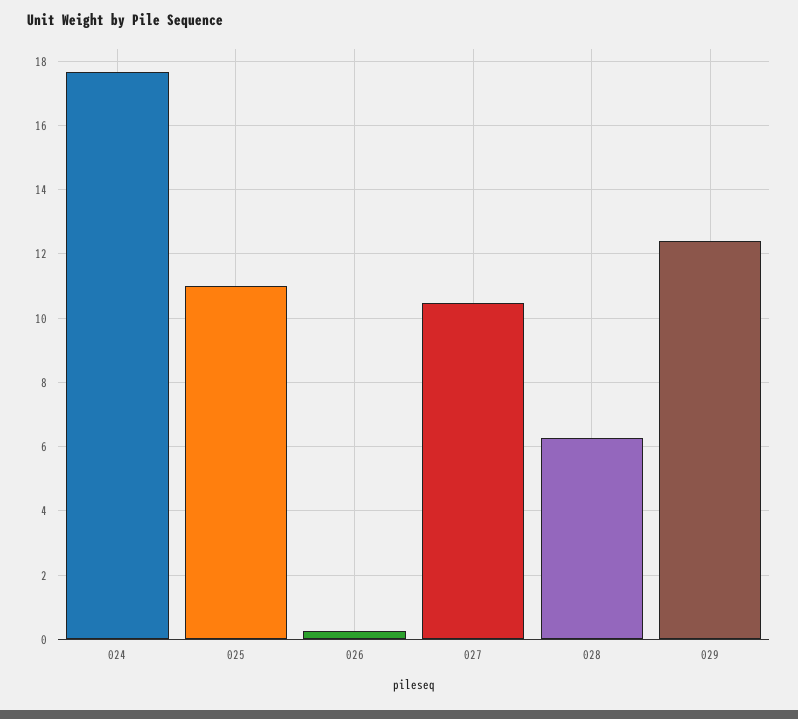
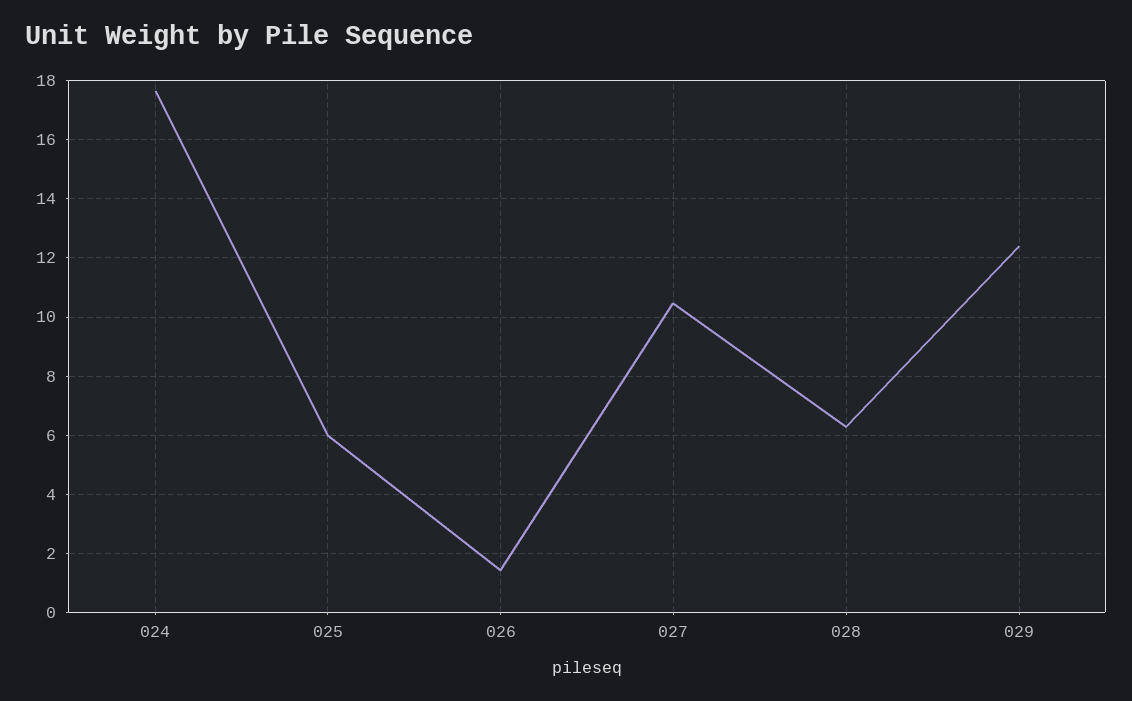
  {
    "024": 17.6,
-   "025": 11,
+   "025": 6,
-   "026": 0.2,
+   "026": 1.5,
    "027": 10.4,
    "028": 6.2,
    "029": 12.4
  }

